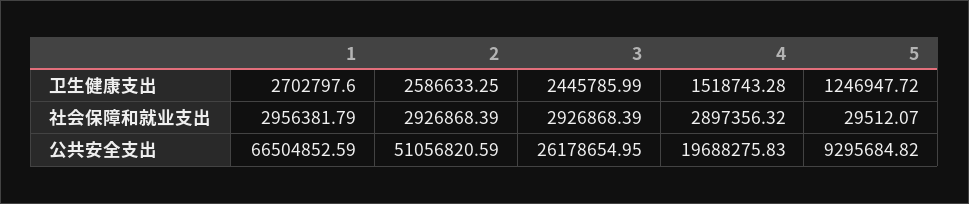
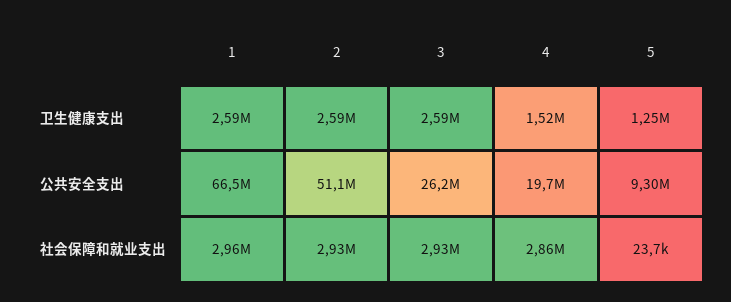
  {
    "1": {
-     "卫生健康支出": 2702797.6,
+     "卫生健康支出": 2590000,
      "社会保障和就业支出": 2956381.79,
      "公共安全支出": 66504852.59
    },
    "2": {
      "卫生健康支出": 2586633.25,
      "社会保障和就业支出": 2926868.39,
      "公共安全支出": 51056820.59
    },
    "3": {
-     "卫生健康支出": 2445785.99,
+     "卫生健康支出": 2590000,
      "社会保障和就业支出": 2926868.39,
      "公共安全支出": 26178654.95
    },
    "4": {
      "卫生健康支出": 1518743.28,
-     "社会保障和就业支出": 2897356.32,
+     "社会保障和就业支出": 2860000,
      "公共安全支出": 19688275.83
    },
    "5": {
      "卫生健康支出": 1246947.72,
-     "社会保障和就业支出": 29512.07,
+     "社会保障和就业支出": 23700,
      "公共安全支出": 9295684.82
    }
  }

